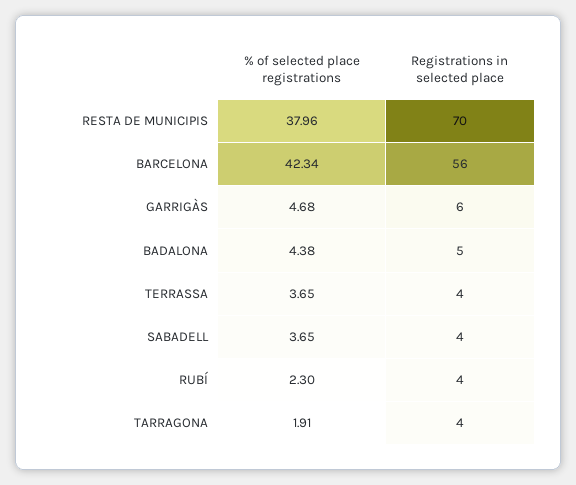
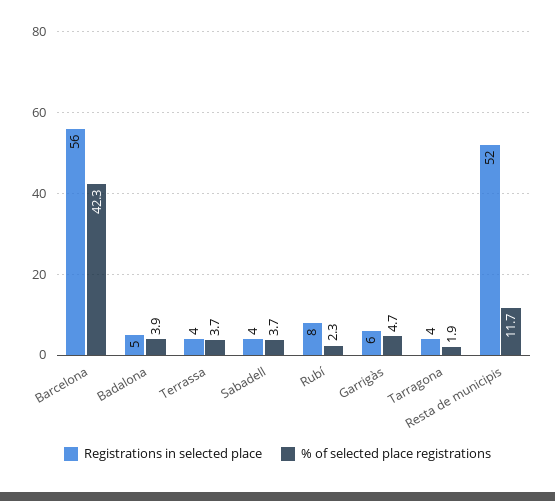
  {
    "% of selected place registrations": {
-     "RESTA DE MUNICIPIS": 37.96,
+     "RESTA DE MUNICIPIS": 11.7,
      "BARCELONA": 42.34,
      "GARRIGÀS": 4.68,
-     "BADALONA": 4.38,
+     "BADALONA": 3.9,
      "TERRASSA": 3.65,
      "SABADELL": 3.65,
      "RUBÍ": 2.3,
      "TARRAGONA": 1.91
    },
    "Registrations in selected place": {
-     "RESTA DE MUNICIPIS": 70,
+     "RESTA DE MUNICIPIS": 52,
      "BARCELONA": 56,
      "GARRIGÀS": 6,
      "BADALONA": 5,
      "TERRASSA": 4,
      "SABADELL": 4,
-     "RUBÍ": 4,
+     "RUBÍ": 8,
      "TARRAGONA": 4
    }
  }

